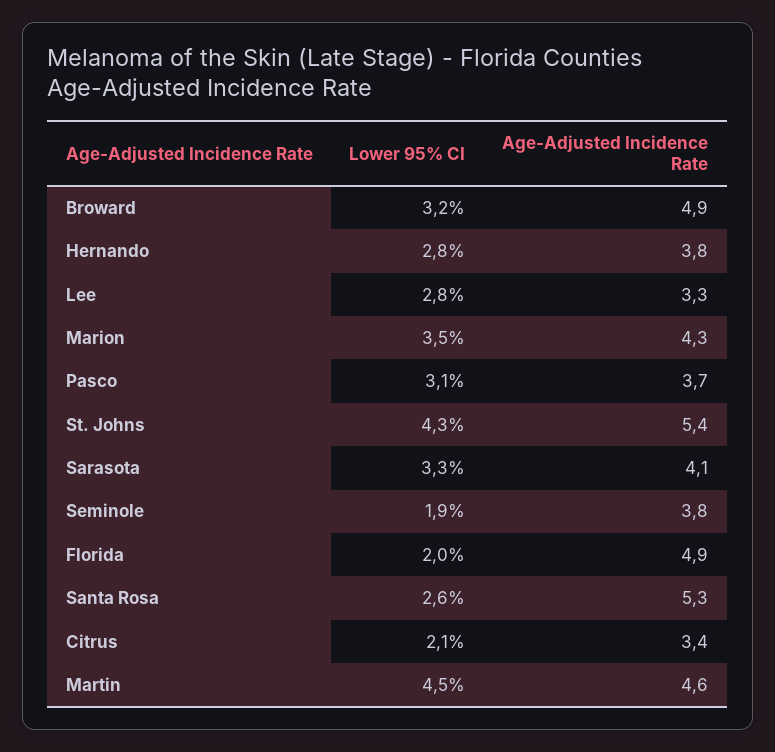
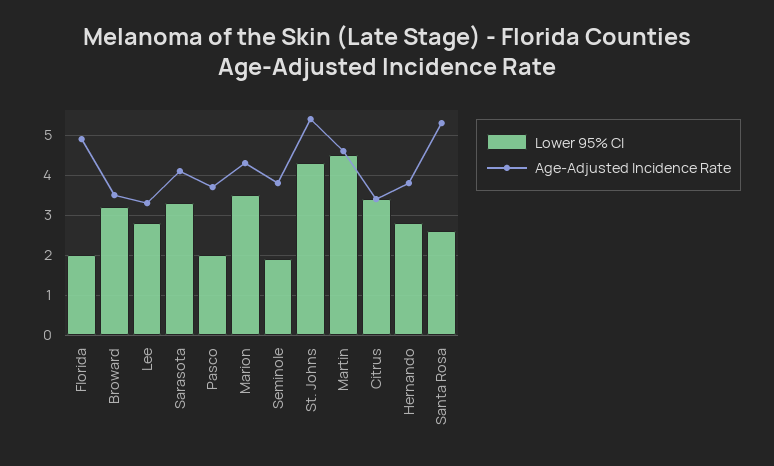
  {
    "Lower 95% CI": {
      "Broward": 3.2,
      "Hernando": 2.8,
      "Lee": 2.8,
      "Marion": 3.5,
-     "Pasco": 3.1,
+     "Pasco": 2,
      "St. Johns": 4.3,
      "Sarasota": 3.3,
      "Seminole": 1.9,
      "Florida": 2,
      "Santa Rosa": 2.6,
-     "Citrus": 2.1,
+     "Citrus": 3.5,
      "Martin": 4.5
    },
    "Age-Adjusted Incidence Rate": {
-     "Broward": 4.9,
+     "Broward": 3.5,
      "Hernando": 3.8,
      "Lee": 3.3,
      "Marion": 4.3,
      "Pasco": 3.7,
      "St. Johns": 5.4,
      "Sarasota": 4.1,
      "Seminole": 3.8,
      "Florida": 4.9,
      "Santa Rosa": 5.3,
      "Citrus": 3.4,
      "Martin": 4.6
    }
  }

